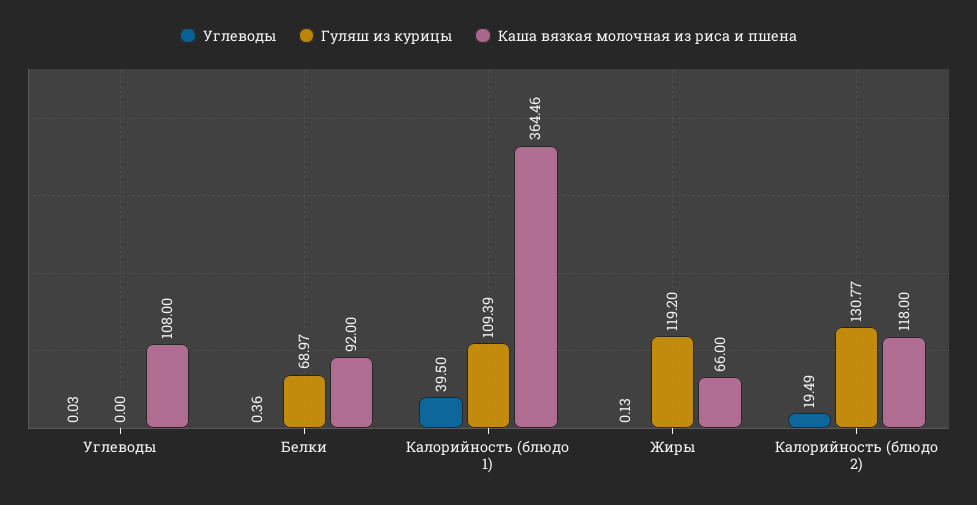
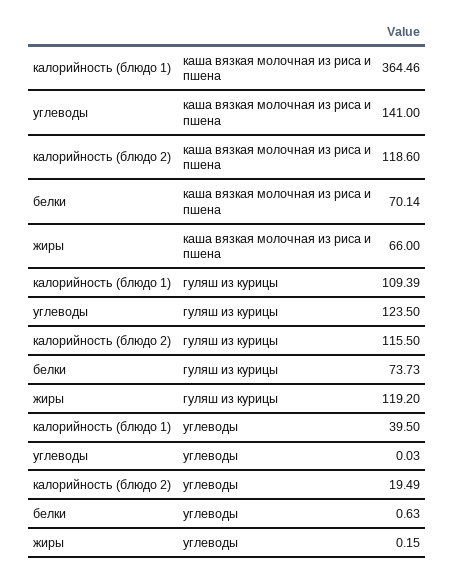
  {
    "Углеводы": {
      "Углеводы": 0.03,
-     "Белки": 0.36,
+     "Белки": 0.63,
      "Калорийность (блюдо 1)": 39.5,
-     "Жиры": 0.13,
+     "Жиры": 0.15,
      "Калорийность (блюдо 2)": 19.49
    },
    "Гуляш из курицы": {
-     "Углеводы": 0,
+     "Углеводы": 123.5,
-     "Белки": 68.97,
+     "Белки": 73.73,
      "Калорийность (блюдо 1)": 109.39,
      "Жиры": 119.2,
-     "Калорийность (блюдо 2)": 130.77
+     "Калорийность (блюдо 2)": 115.5
    },
    "Каша вязкая молочная из риса и пшена": {
-     "Углеводы": 108,
+     "Углеводы": 141,
-     "Белки": 92,
+     "Белки": 70.14,
      "Калорийность (блюдо 1)": 364.46,
      "Жиры": 66,
-     "Калорийность (блюдо 2)": 118
+     "Калорийность (блюдо 2)": 118.6
    }
  }

